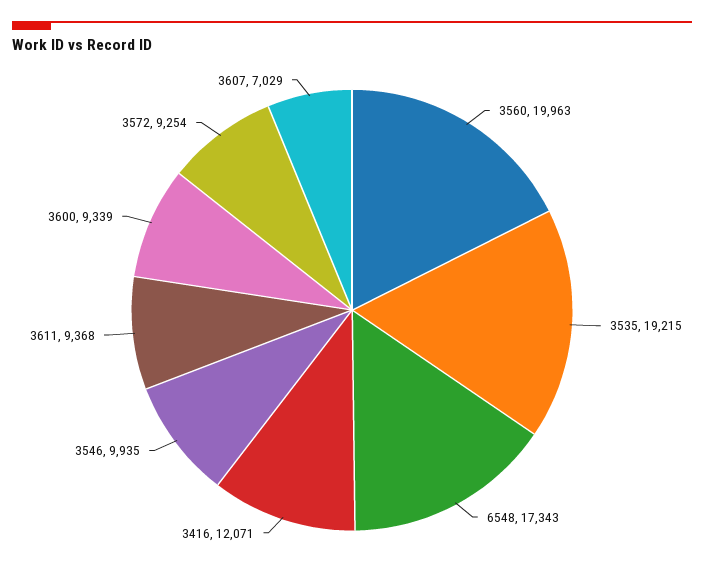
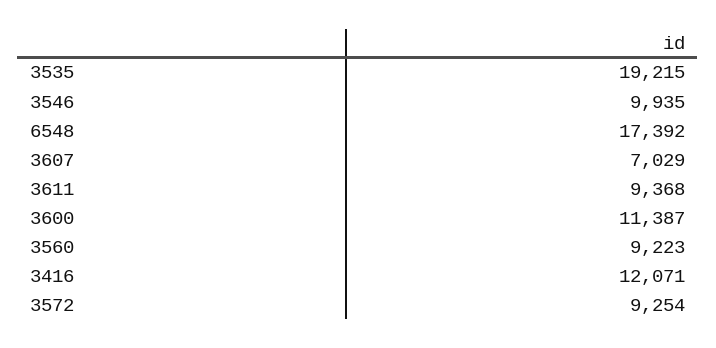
  {
-   "3560": 19963,
+   "3560": 9223,
    "3535": 19215,
-   "6548": 17343,
+   "6548": 17392,
    "3416": 12071,
    "3546": 9935,
    "3611": 9368,
-   "3600": 9339,
+   "3600": 11387,
    "3572": 9254,
    "3607": 7029
  }

